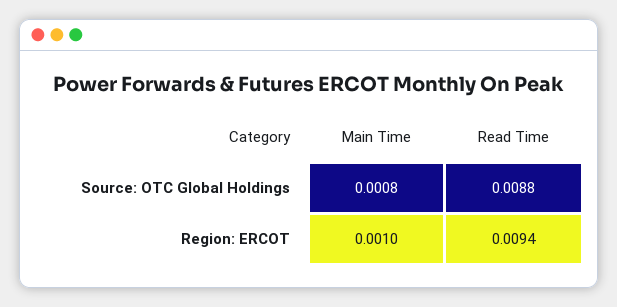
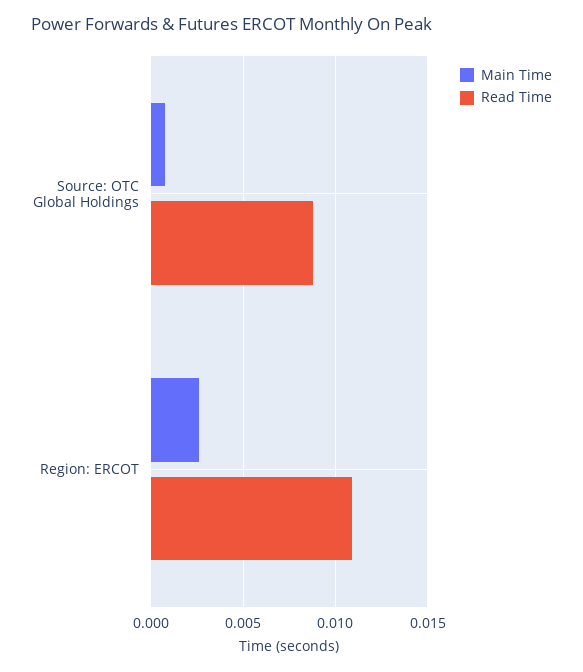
  {
    "Main Time": {
      "Source: OTC Global Holdings": 0.0008,
-     "Region: ERCOT": 0.001
+     "Region: ERCOT": 0.0025
    },
    "Read Time": {
      "Source: OTC Global Holdings": 0.0088,
-     "Region: ERCOT": 0.0094
+     "Region: ERCOT": 0.011
    }
  }

